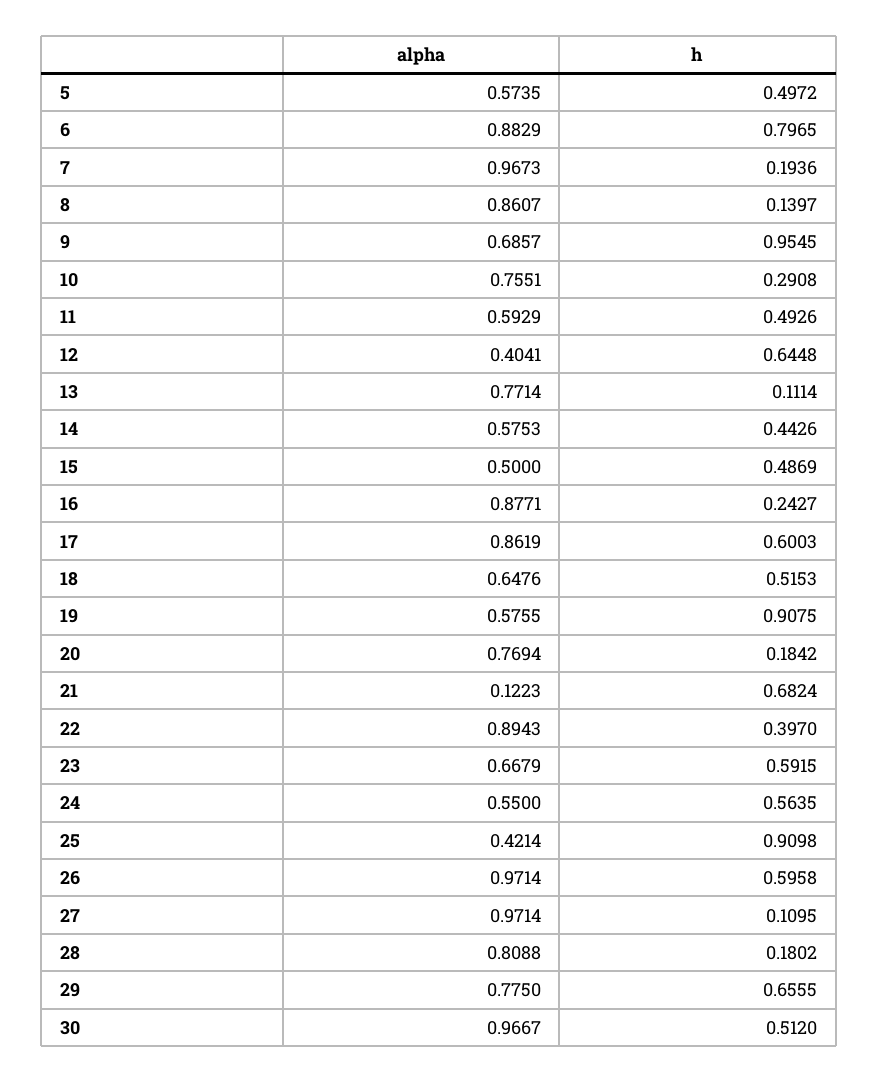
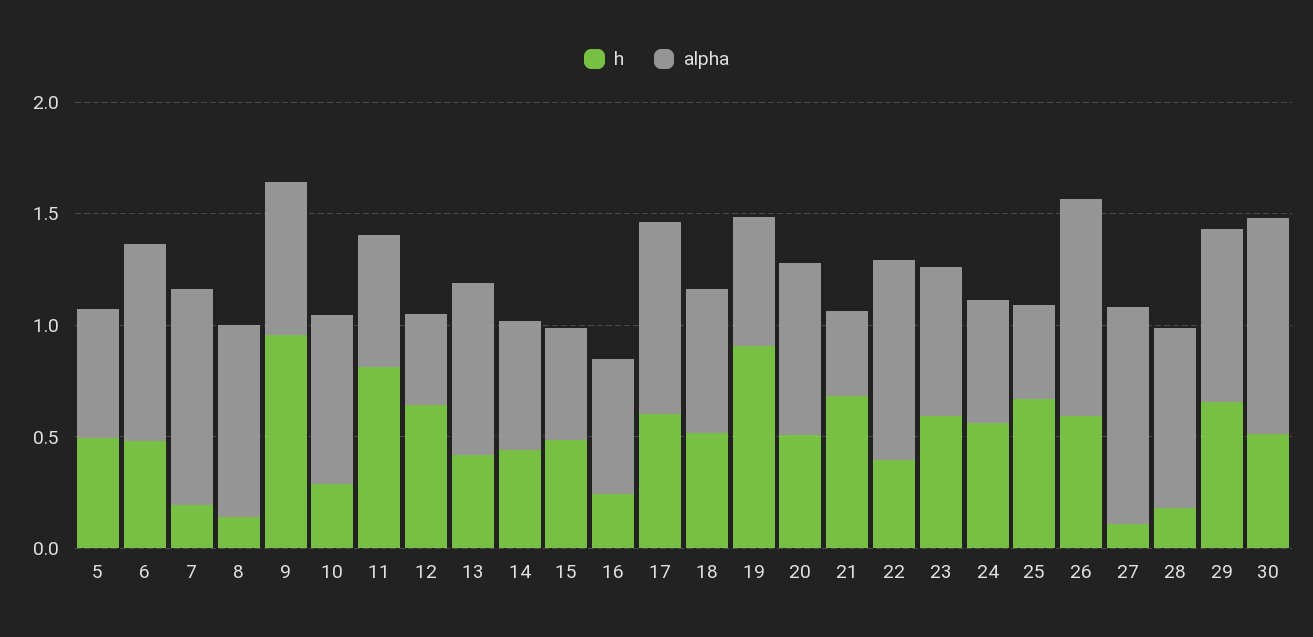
  {
    "alpha": {
      "5": 0.5735,
      "6": 0.8829,
      "7": 0.9673,
      "8": 0.8607,
      "9": 0.6857,
      "10": 0.7551,
      "11": 0.5929,
      "12": 0.4041,
      "13": 0.7714,
      "14": 0.5753,
      "15": 0.5,
-     "16": 0.8771,
+     "16": 0.6,
      "17": 0.8619,
      "18": 0.6476,
      "19": 0.5755,
      "20": 0.7694,
-     "21": 0.1223,
+     "21": 0.4,
      "22": 0.8943,
      "23": 0.6679,
      "24": 0.55,
      "25": 0.4214,
      "26": 0.9714,
      "27": 0.9714,
      "28": 0.8088,
      "29": 0.775,
      "30": 0.9667
    },
    "h": {
      "5": 0.4972,
-     "6": 0.7965,
+     "6": 0.5,
      "7": 0.1936,
      "8": 0.1397,
      "9": 0.9545,
      "10": 0.2908,
-     "11": 0.4926,
+     "11": 0.8,
      "12": 0.6448,
-     "13": 0.1114,
+     "13": 0.4,
      "14": 0.4426,
      "15": 0.4869,
      "16": 0.2427,
      "17": 0.6003,
      "18": 0.5153,
      "19": 0.9075,
-     "20": 0.1842,
+     "20": 0.5,
      "21": 0.6824,
      "22": 0.397,
      "23": 0.5915,
      "24": 0.5635,
-     "25": 0.9098,
+     "25": 0.7,
      "26": 0.5958,
      "27": 0.1095,
      "28": 0.1802,
      "29": 0.6555,
      "30": 0.512
    }
  }

